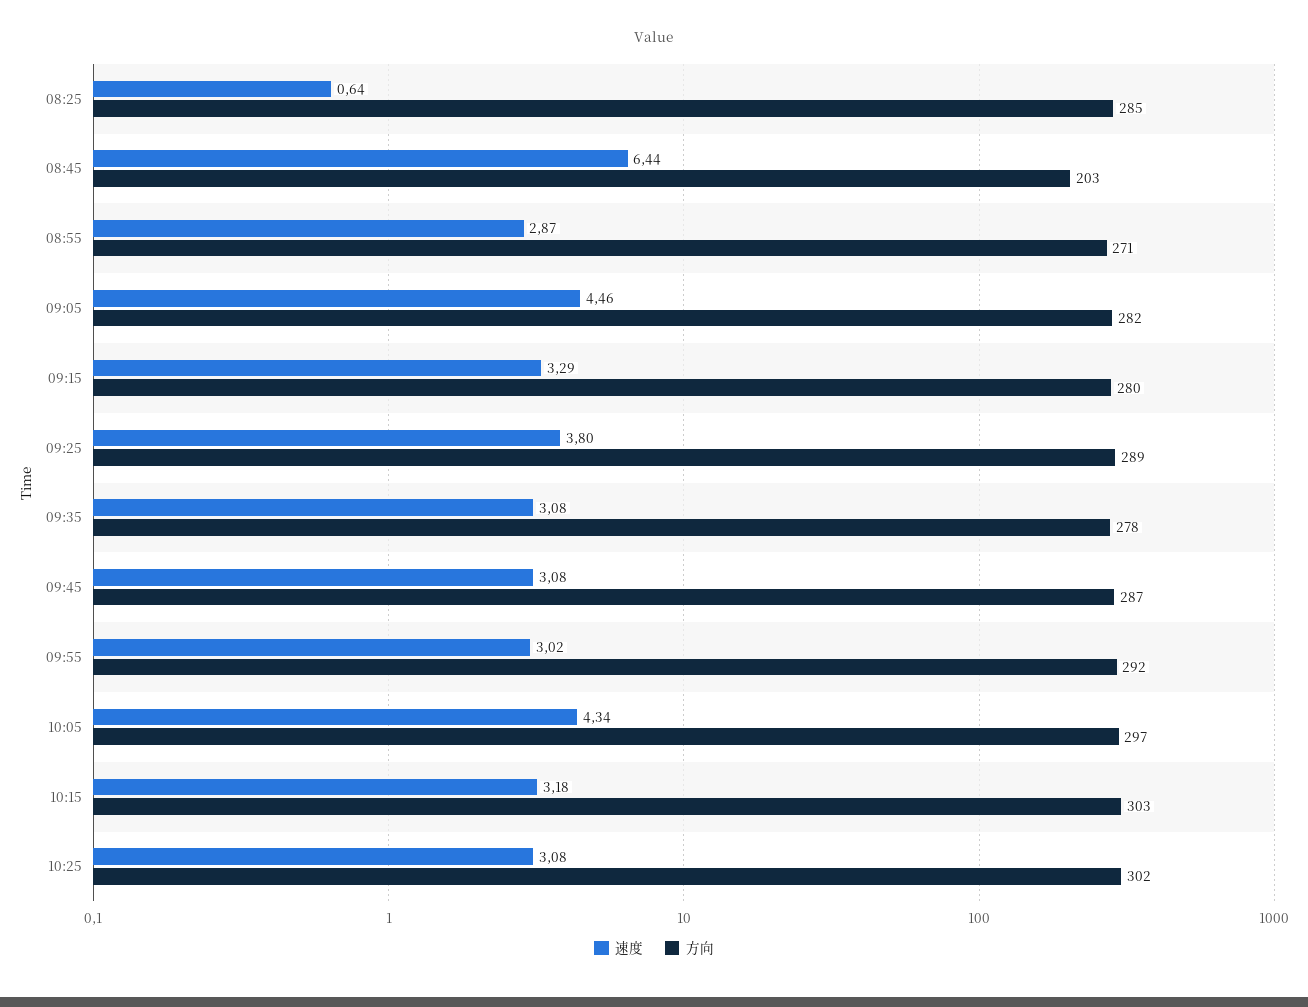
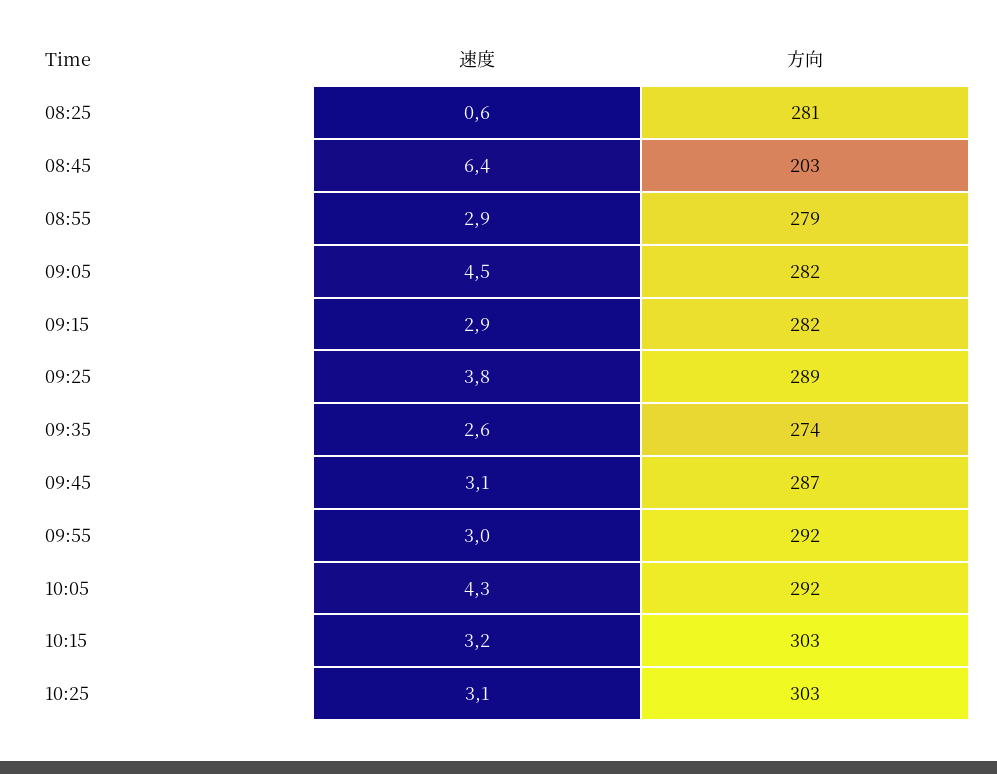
  {
    "速度": {
      "08:25": 0.64,
      "08:45": 6.44,
      "08:55": 2.87,
      "09:05": 4.46,
-     "09:15": 3.29,
+     "09:15": 2.9,
      "09:25": 3.8,
-     "09:35": 3.08,
+     "09:35": 2.6,
      "09:45": 3.08,
      "09:55": 3.02,
      "10:05": 4.34,
      "10:15": 3.18,
      "10:25": 3.08
    },
    "方向": {
-     "08:25": 285,
+     "08:25": 281,
      "08:45": 203,
-     "08:55": 271,
+     "08:55": 279,
      "09:05": 282,
-     "09:15": 280,
+     "09:15": 282,
      "09:25": 289,
-     "09:35": 278,
+     "09:35": 274,
      "09:45": 287,
      "09:55": 292,
-     "10:05": 297,
+     "10:05": 292,
      "10:15": 303,
-     "10:25": 302
+     "10:25": 303
    }
  }

